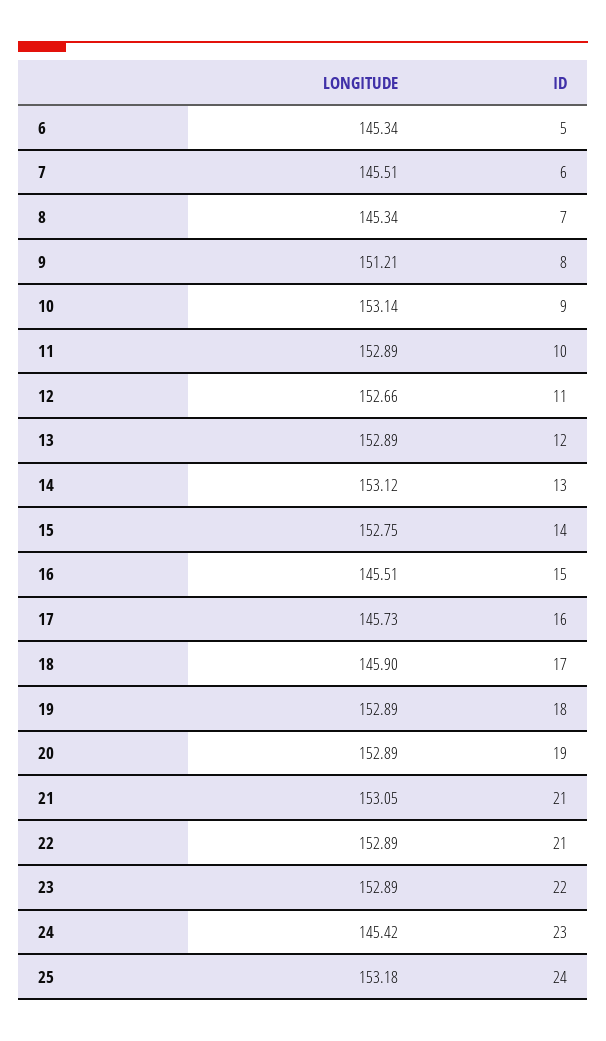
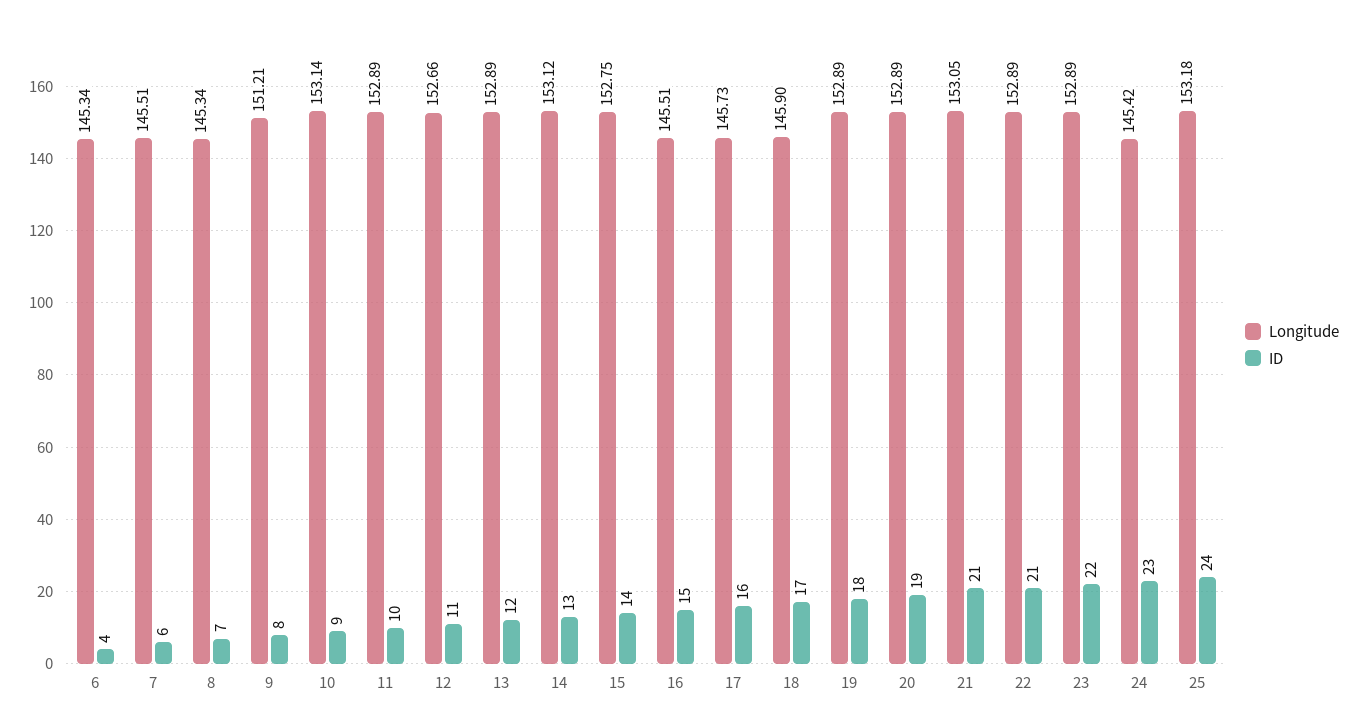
  {
    "LONGITUDE": {
      "6": 145.34,
      "7": 145.51,
      "8": 145.34,
      "9": 151.21,
      "10": 153.14,
      "11": 152.89,
      "12": 152.66,
      "13": 152.89,
      "14": 153.12,
      "15": 152.75,
      "16": 145.51,
      "17": 145.73,
      "18": 145.9,
      "19": 152.89,
      "20": 152.89,
      "21": 153.05,
      "22": 152.89,
      "23": 152.89,
      "24": 145.42,
      "25": 153.18
    },
    "ID": {
-     "6": 5,
+     "6": 4,
      "7": 6,
      "8": 7,
      "9": 8,
      "10": 9,
      "11": 10,
      "12": 11,
      "13": 12,
      "14": 13,
      "15": 14,
      "16": 15,
      "17": 16,
      "18": 17,
      "19": 18,
      "20": 19,
      "21": 21,
      "22": 21,
      "23": 22,
      "24": 23,
      "25": 24
    }
  }

